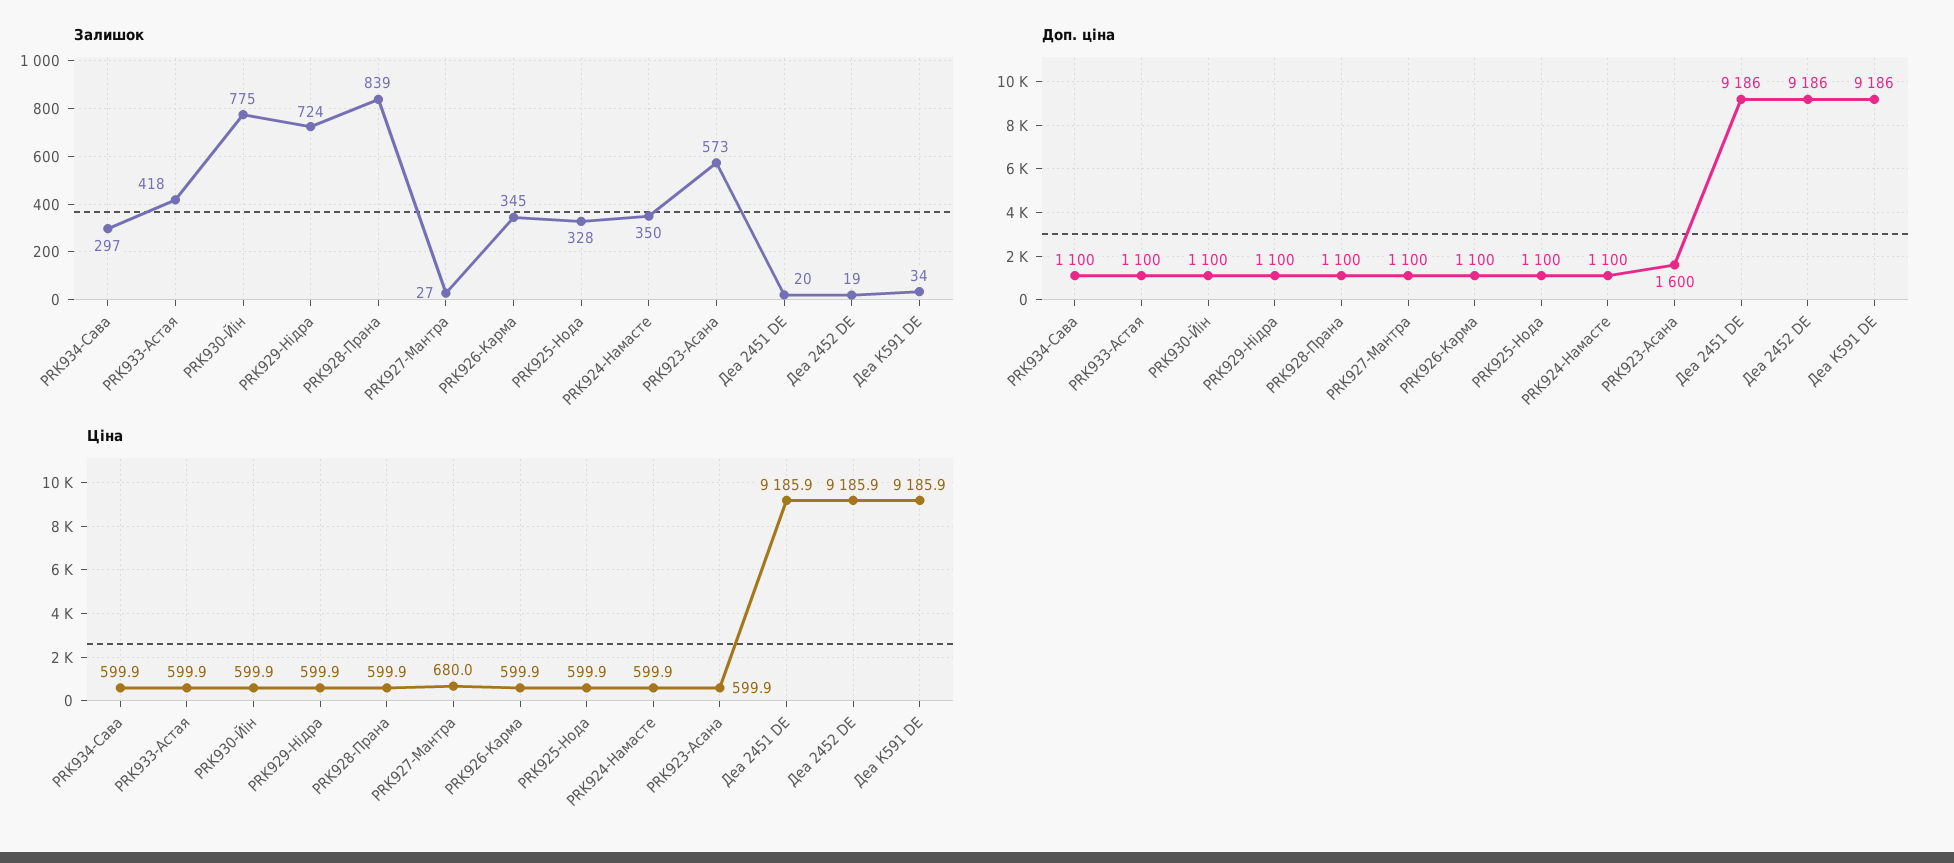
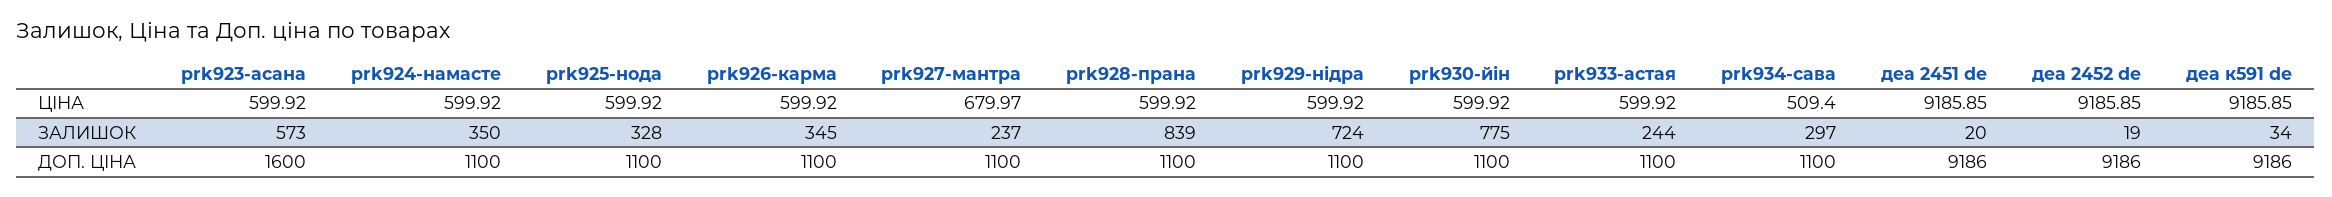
  {
    "Залишок": {
      "PRK934-Сава": 297,
-     "PRK933-Астая": 418,
+     "PRK933-Астая": 244,
      "PRK930-Йін": 775,
      "PRK929-Нідра": 724,
      "PRK928-Прана": 839,
-     "PRK927-Мантра": 27,
+     "PRK927-Мантра": 237,
      "PRK926-Карма": 345,
      "PRK925-Нода": 328,
      "PRK924-Намасте": 350,
      "PRK923-Асана": 573,
      "Деа 2451 DE": 20,
      "Деа 2452 DE": 19,
      "Деа К591 DE": 34
    },
    "Доп. ціна": {
      "PRK934-Сава": 1100,
      "PRK933-Астая": 1100,
      "PRK930-Йін": 1100,
      "PRK929-Нідра": 1100,
      "PRK928-Прана": 1100,
      "PRK927-Мантра": 1100,
      "PRK926-Карма": 1100,
      "PRK925-Нода": 1100,
      "PRK924-Намасте": 1100,
      "PRK923-Асана": 1600,
      "Деа 2451 DE": 9186,
      "Деа 2452 DE": 9186,
      "Деа К591 DE": 9186
    },
    "Ціна": {
-     "PRK934-Сава": 599.9,
+     "PRK934-Сава": 509.4,
      "PRK933-Астая": 599.92,
      "PRK930-Йін": 599.92,
      "PRK929-Нідра": 599.92,
      "PRK928-Прана": 599.92,
      "PRK927-Мантра": 679.97,
      "PRK926-Карма": 599.92,
      "PRK925-Нода": 599.92,
      "PRK924-Намасте": 599.92,
      "PRK923-Асана": 599.92,
      "Деа 2451 DE": 9185.85,
      "Деа 2452 DE": 9185.85,
      "Деа К591 DE": 9185.85
    }
  }

